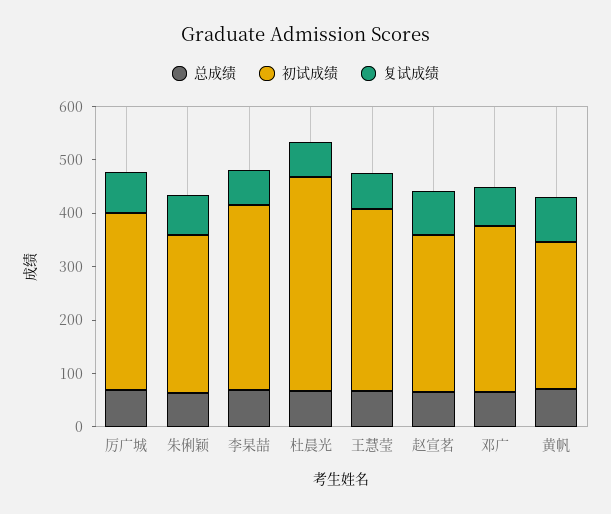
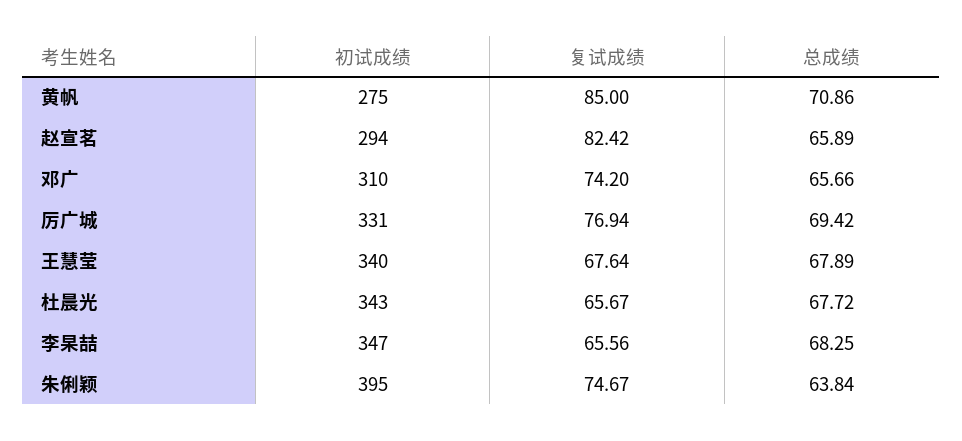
  {
    "总成绩": {
      "厉广城": 69.42,
      "朱俐颖": 63.84,
      "李杲喆": 68.25,
      "杜晨光": 67.72,
      "王慧莹": 67.89,
      "赵宣茗": 65.89,
      "邓广": 65.66,
      "黄帆": 70.86
    },
    "初试成绩": {
      "厉广城": 331,
-     "朱俐颖": 300,
+     "朱俐颖": 395,
      "李杲喆": 347,
-     "杜晨光": 400,
+     "杜晨光": 343,
      "王慧莹": 340,
      "赵宣茗": 294,
      "邓广": 310,
      "黄帆": 275
    },
    "复试成绩": {
      "厉广城": 76.94,
      "朱俐颖": 74.67,
      "李杲喆": 65.56,
      "杜晨光": 65.67,
      "王慧莹": 67.64,
      "赵宣茗": 82.42,
      "邓广": 74.2,
      "黄帆": 85
    }
  }

